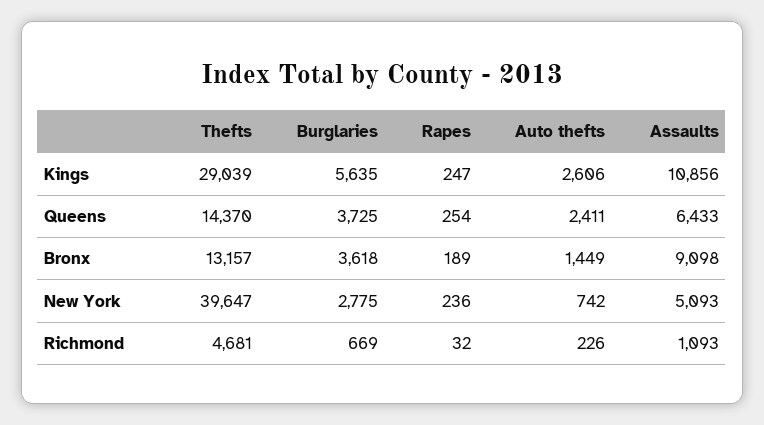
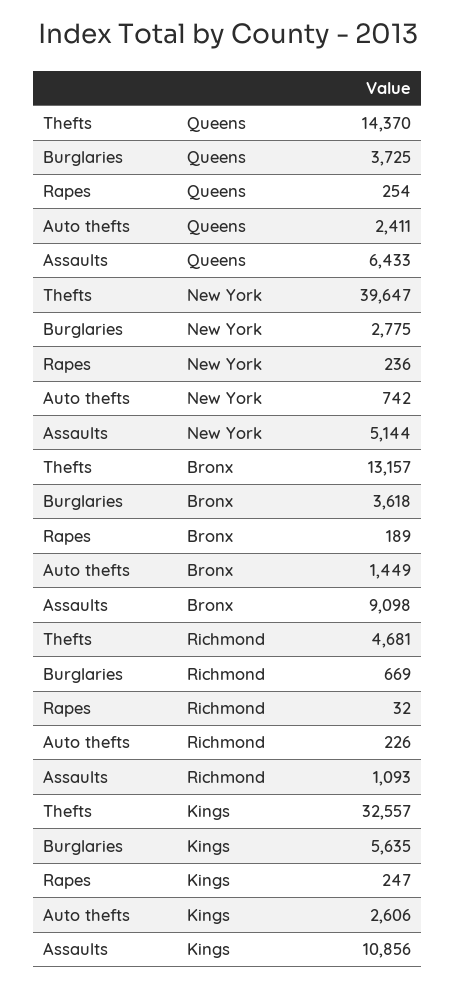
  {
    "Thefts": {
-     "Kings": 29039,
+     "Kings": 32557,
      "Queens": 14370,
      "Bronx": 13157,
      "New York": 39647,
      "Richmond": 4681
    },
    "Burglaries": {
      "Kings": 5635,
      "Queens": 3725,
      "Bronx": 3618,
      "New York": 2775,
      "Richmond": 669
    },
    "Rapes": {
      "Kings": 247,
      "Queens": 254,
      "Bronx": 189,
      "New York": 236,
      "Richmond": 32
    },
    "Auto thefts": {
      "Kings": 2606,
      "Queens": 2411,
      "Bronx": 1449,
      "New York": 742,
      "Richmond": 226
    },
    "Assaults": {
      "Kings": 10856,
      "Queens": 6433,
      "Bronx": 9098,
-     "New York": 5093,
+     "New York": 5144,
      "Richmond": 1093
    }
  }

